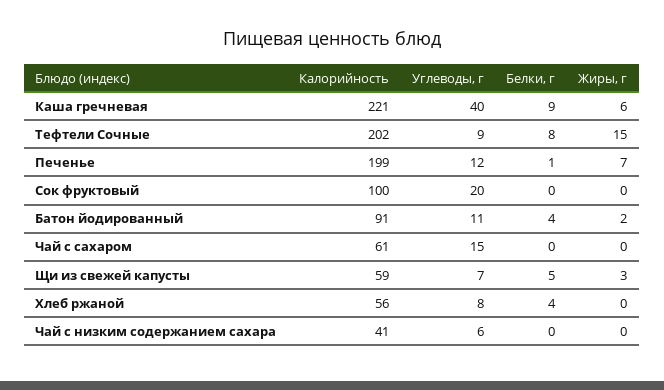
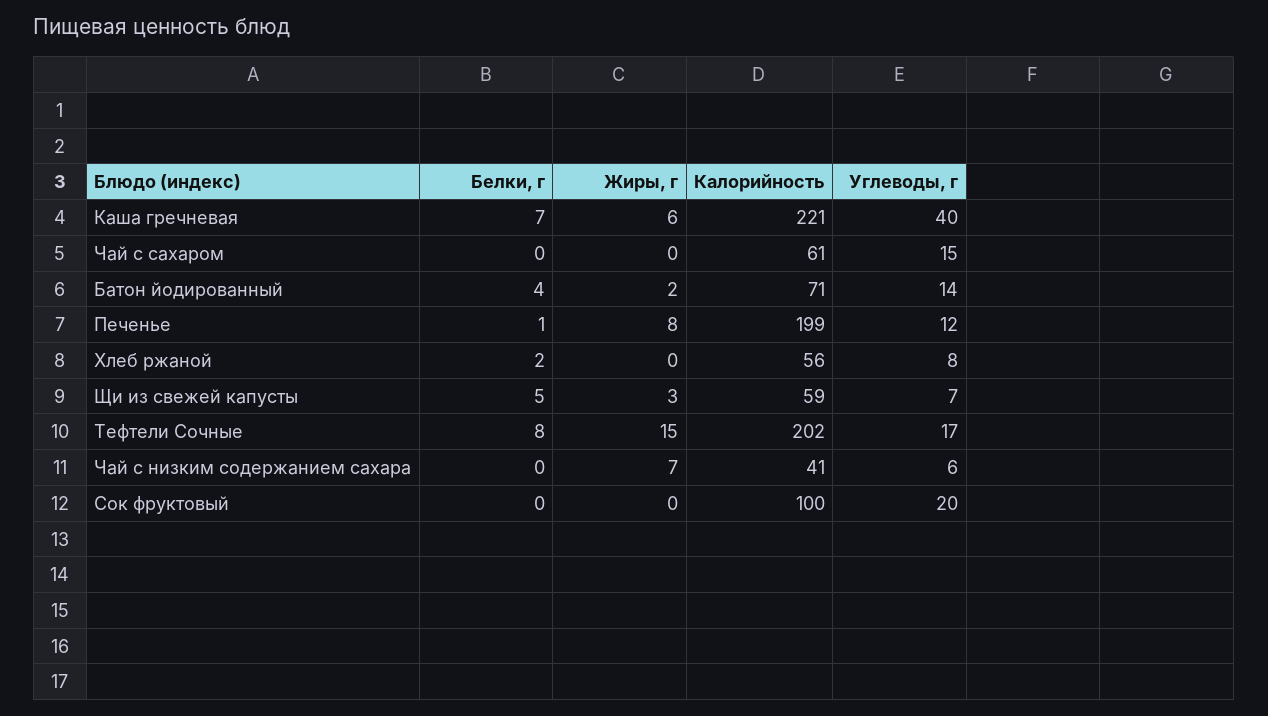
  {
    "Калорийность": {
      "Каша гречневая": 221,
      "Тефтели Сочные": 202,
      "Печенье": 199,
      "Сок фруктовый": 100,
-     "Батон йодированный": 91,
+     "Батон йодированный": 71,
      "Чай с сахаром": 61,
      "Щи из свежей капусты": 59,
      "Хлеб ржаной": 56,
      "Чай с низким содержанием сахара": 41
    },
    "Углеводы, г": {
      "Каша гречневая": 40,
-     "Тефтели Сочные": 9,
+     "Тефтели Сочные": 17,
      "Печенье": 12,
      "Сок фруктовый": 20,
-     "Батон йодированный": 11,
+     "Батон йодированный": 14,
      "Чай с сахаром": 15,
      "Щи из свежей капусты": 7,
      "Хлеб ржаной": 8,
      "Чай с низким содержанием сахара": 6
    },
    "Белки, г": {
-     "Каша гречневая": 9,
+     "Каша гречневая": 7,
      "Тефтели Сочные": 8,
      "Печенье": 1,
      "Сок фруктовый": 0,
      "Батон йодированный": 4,
      "Чай с сахаром": 0,
      "Щи из свежей капусты": 5,
-     "Хлеб ржаной": 4,
+     "Хлеб ржаной": 2,
      "Чай с низким содержанием сахара": 0
    },
    "Жиры, г": {
      "Каша гречневая": 6,
      "Тефтели Сочные": 15,
-     "Печенье": 7,
+     "Печенье": 8,
      "Сок фруктовый": 0,
      "Батон йодированный": 2,
      "Чай с сахаром": 0,
      "Щи из свежей капусты": 3,
      "Хлеб ржаной": 0,
-     "Чай с низким содержанием сахара": 0
+     "Чай с низким содержанием сахара": 7
    }
  }

